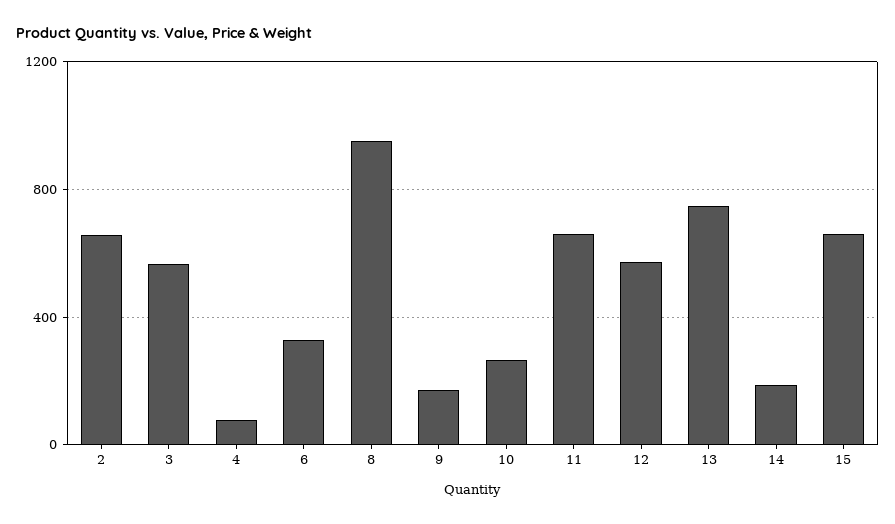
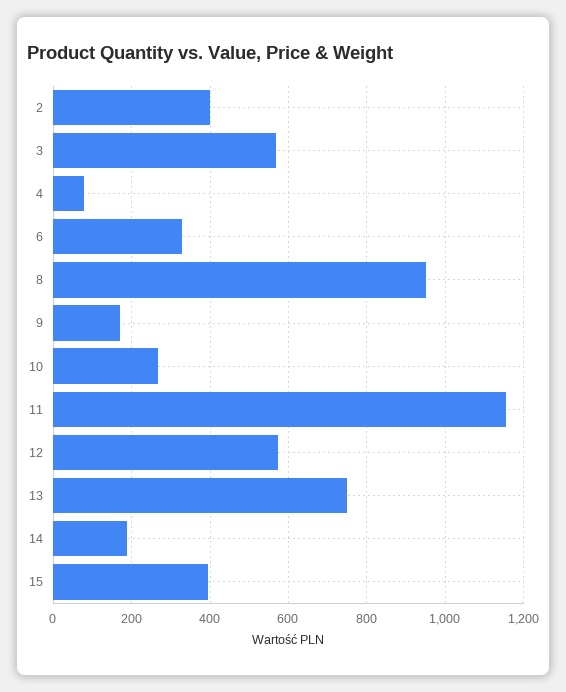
  {
-   "2": 650,
+   "2": 400,
    "3": 560,
    "4": 80,
    "6": 320,
    "8": 960,
    "9": 180,
    "10": 260,
-   "11": 650,
+   "11": 1160,
    "12": 580,
    "13": 740,
    "14": 180,
-   "15": 650
+   "15": 400
  }

